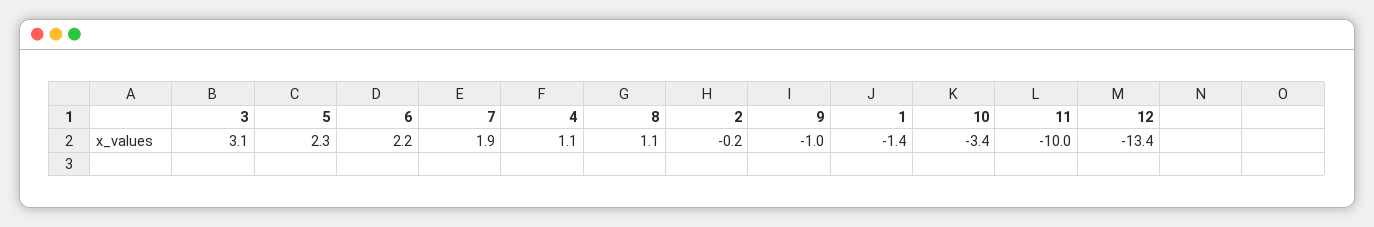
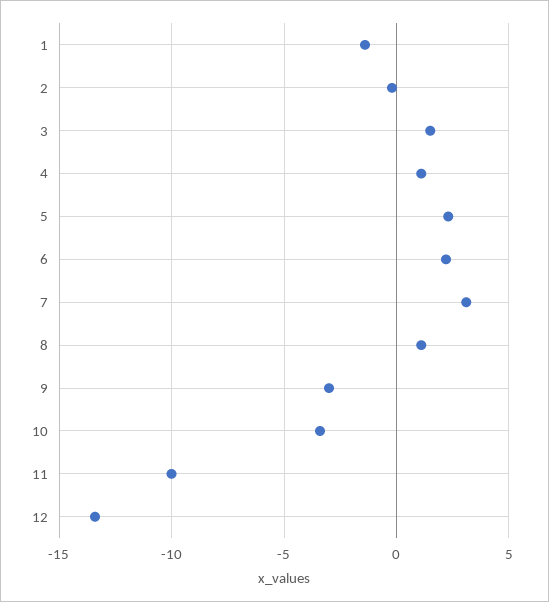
  {
-   "3": 3.1,
+   "3": 1.5,
    "5": 2.3,
    "6": 2.2,
-   "7": 1.9,
+   "7": 3,
    "4": 1.1,
    "8": 1.1,
    "2": -0.2,
-   "9": -1,
+   "9": -3,
    "1": -1.4,
    "10": -3.4,
    "11": -10,
    "12": -13.4
  }

